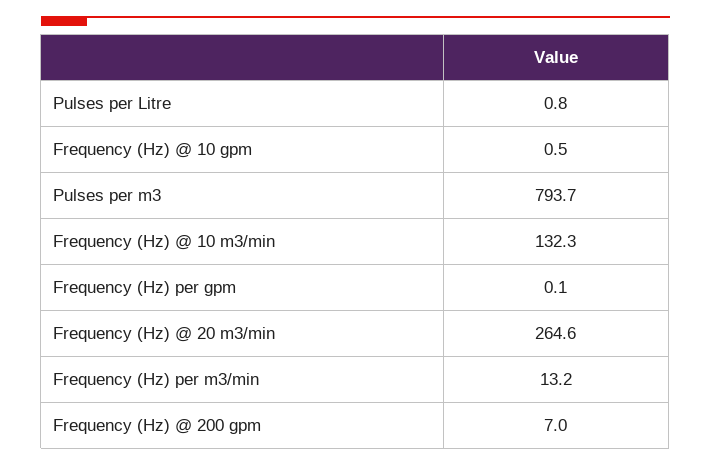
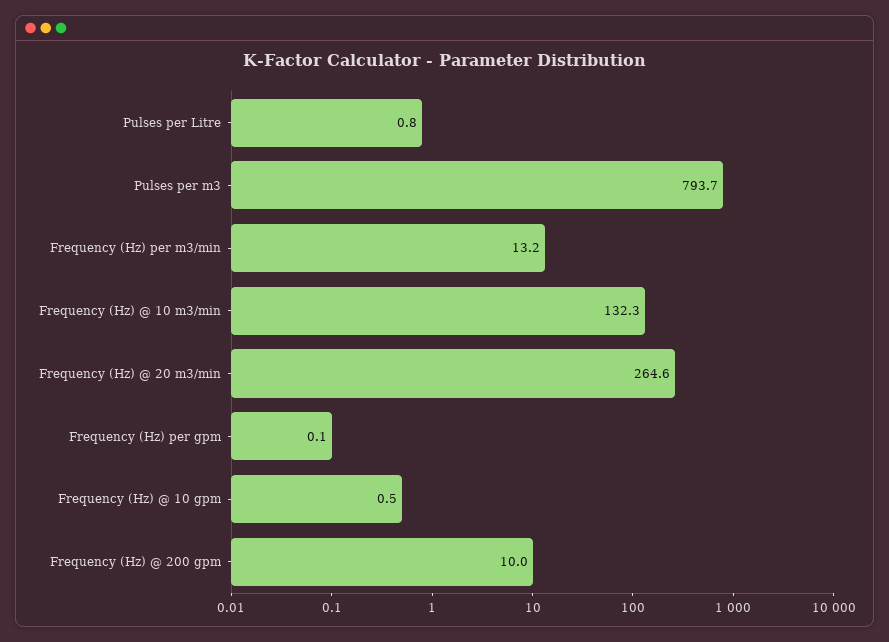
  {
    "Pulses per Litre": 0.8,
    "Frequency (Hz) @ 10 gpm": 0.5,
    "Pulses per m3": 793.7,
    "Frequency (Hz) @ 10 m3/min": 132.3,
    "Frequency (Hz) per gpm": 0.1,
    "Frequency (Hz) @ 20 m3/min": 264.6,
    "Frequency (Hz) per m3/min": 13.2,
-   "Frequency (Hz) @ 200 gpm": 7
+   "Frequency (Hz) @ 200 gpm": 10
  }

